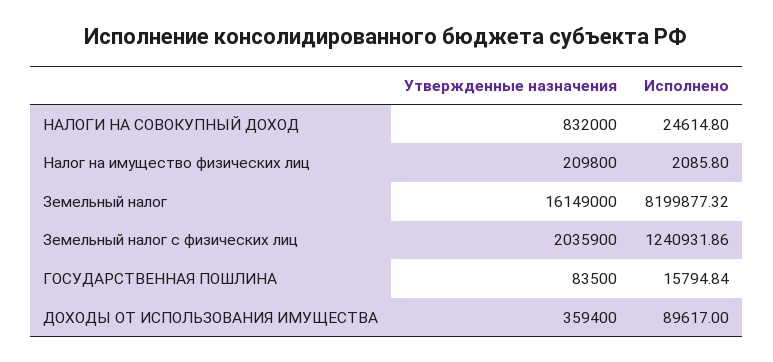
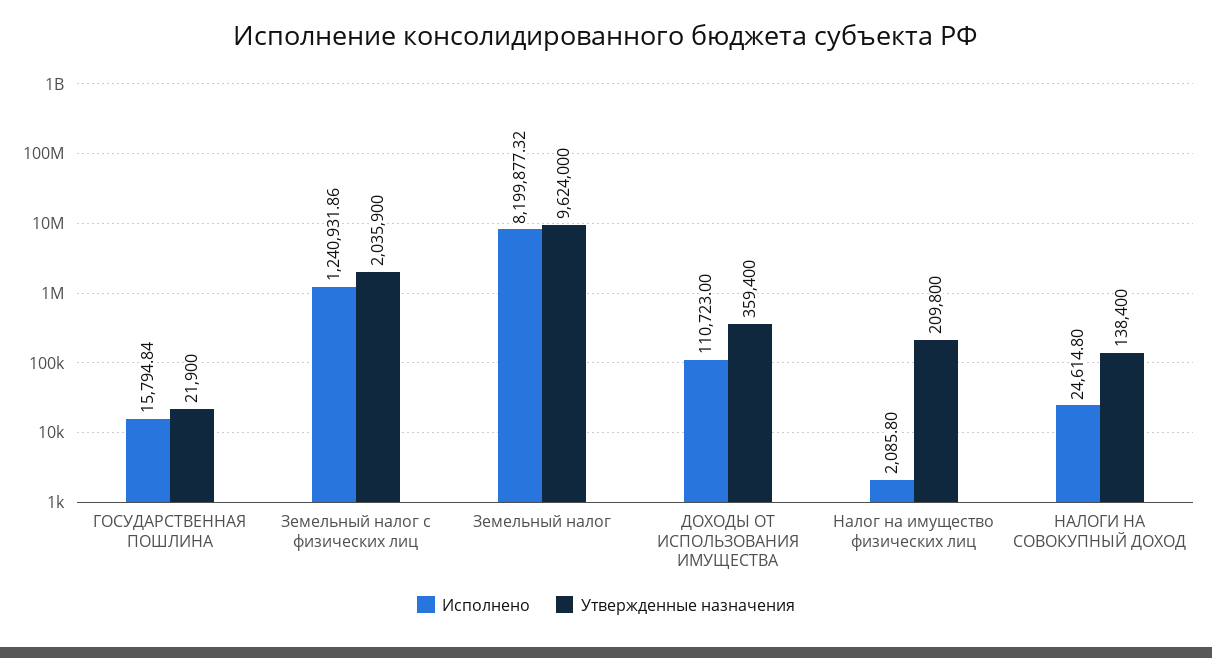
  {
    "Утвержденные назначения": {
-     "НАЛОГИ НА СОВОКУПНЫЙ ДОХОД": 832000,
+     "НАЛОГИ НА СОВОКУПНЫЙ ДОХОД": 138400,
      "Налог на имущество физических лиц": 209800,
-     "Земельный налог": 16149000,
+     "Земельный налог": 9624000,
      "Земельный налог с физических лиц": 2035900,
-     "ГОСУДАРСТВЕННАЯ ПОШЛИНА": 83500,
+     "ГОСУДАРСТВЕННАЯ ПОШЛИНА": 21900,
      "ДОХОДЫ ОТ ИСПОЛЬЗОВАНИЯ ИМУЩЕСТВА": 359400
    },
    "Исполнено": {
      "НАЛОГИ НА СОВОКУПНЫЙ ДОХОД": 24614.8,
      "Налог на имущество физических лиц": 2085.8,
      "Земельный налог": 8199877.32,
      "Земельный налог с физических лиц": 1240931.86,
      "ГОСУДАРСТВЕННАЯ ПОШЛИНА": 15794.84,
-     "ДОХОДЫ ОТ ИСПОЛЬЗОВАНИЯ ИМУЩЕСТВА": 89617
+     "ДОХОДЫ ОТ ИСПОЛЬЗОВАНИЯ ИМУЩЕСТВА": 110723
    }
  }

